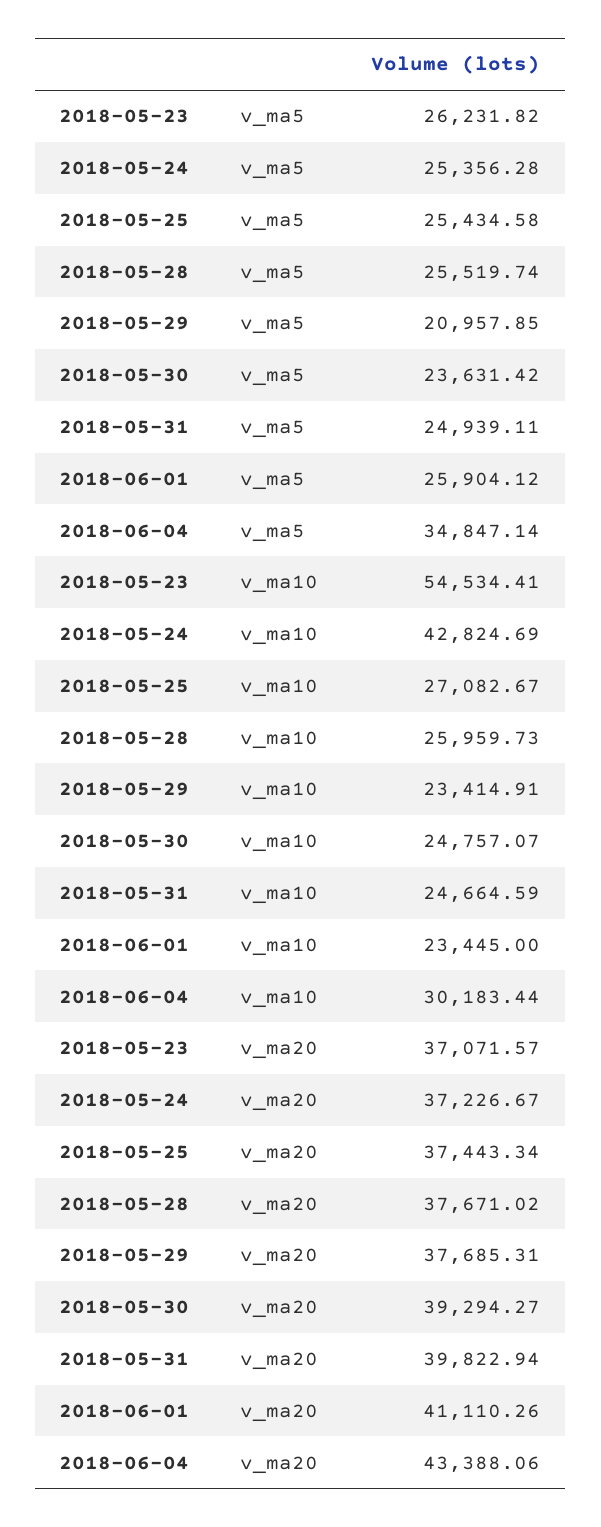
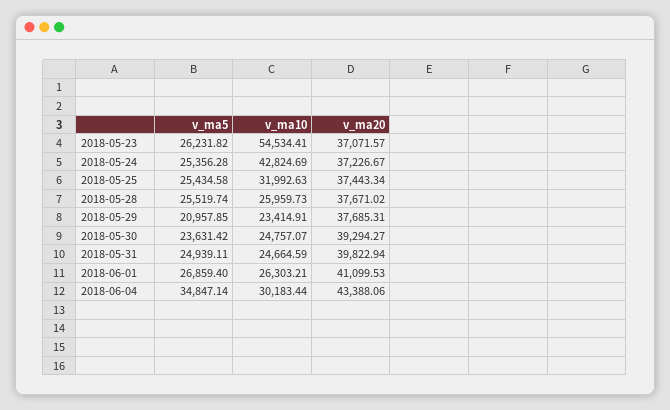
  {
    "2018-05-23": {
      "v_ma5": 26231.82,
      "v_ma10": 54534.41,
      "v_ma20": 37071.57
    },
    "2018-05-24": {
      "v_ma5": 25356.28,
      "v_ma10": 42824.69,
      "v_ma20": 37226.67
    },
    "2018-05-25": {
      "v_ma5": 25434.58,
-     "v_ma10": 27082.67,
+     "v_ma10": 31992.63,
      "v_ma20": 37443.34
    },
    "2018-05-28": {
      "v_ma5": 25519.74,
      "v_ma10": 25959.73,
      "v_ma20": 37671.02
    },
    "2018-05-29": {
      "v_ma5": 20957.85,
      "v_ma10": 23414.91,
      "v_ma20": 37685.31
    },
    "2018-05-30": {
      "v_ma5": 23631.42,
      "v_ma10": 24757.07,
      "v_ma20": 39294.27
    },
    "2018-05-31": {
      "v_ma5": 24939.11,
      "v_ma10": 24664.59,
      "v_ma20": 39822.94
    },
    "2018-06-01": {
-     "v_ma5": 25904.12,
+     "v_ma5": 26859.4,
-     "v_ma10": 23445,
+     "v_ma10": 26303.21,
-     "v_ma20": 41110.26
+     "v_ma20": 41099.53
    },
    "2018-06-04": {
      "v_ma5": 34847.14,
      "v_ma10": 30183.44,
      "v_ma20": 43388.06
    }
  }

